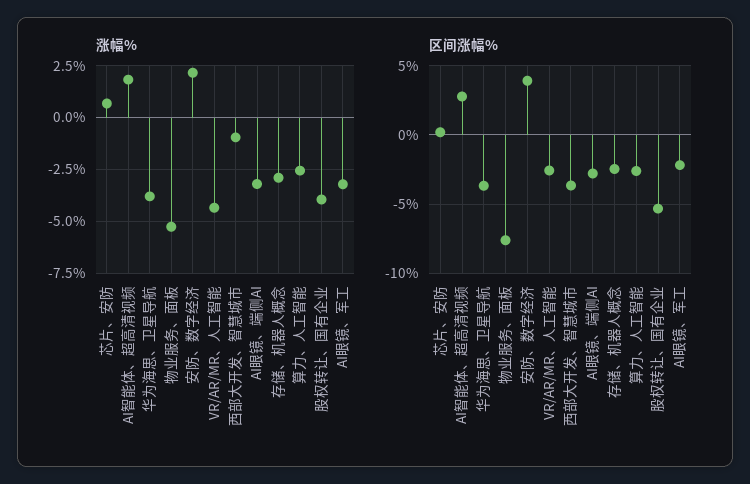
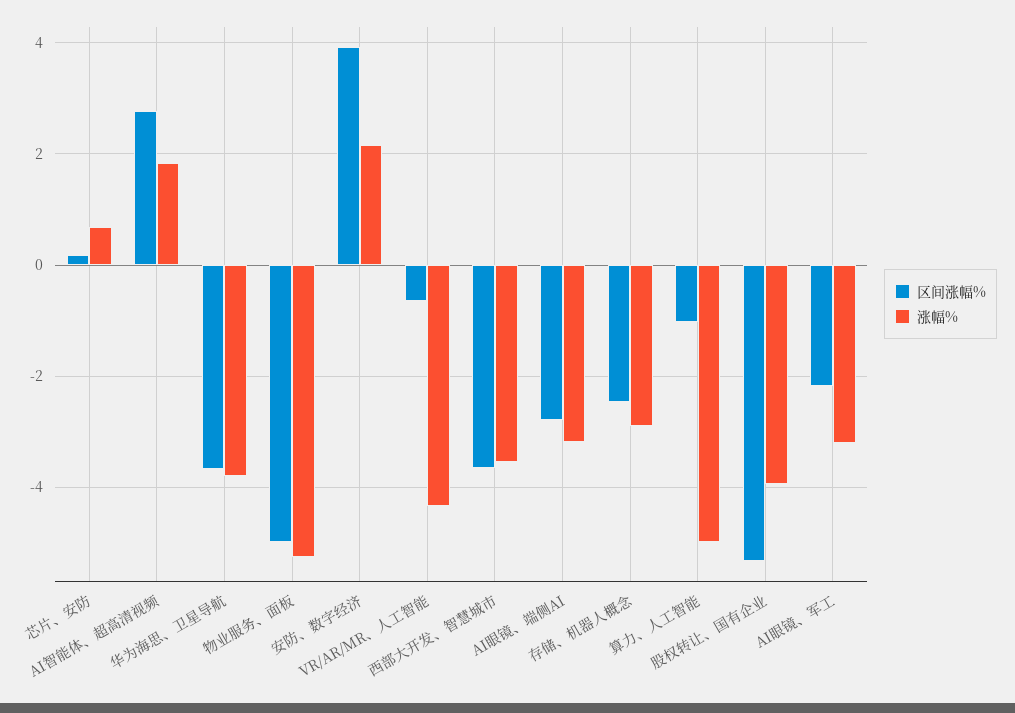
  {
    "涨幅%": {
      "芯片、安防": 0.6,
      "AI智能体、超高清视频": 1.8,
      "华为海思、卫星导航": -3.8,
      "物业服务、面板": -5.2,
      "安防、数字经济": 2.2,
      "VR/AR/MR、人工智能": -4.4,
-     "西部大开发、智慧城市": -1,
+     "西部大开发、智慧城市": -3.6,
      "AI眼镜、端侧AI": -3.2,
      "存储、机器人概念": -2.8,
-     "算力、人工智能": -2.5,
+     "算力、人工智能": -5,
      "股权转让、国有企业": -4,
      "AI眼镜、军工": -3.2
    },
    "区间涨幅%": {
      "芯片、安防": 0.2,
      "AI智能体、超高清视频": 2.8,
      "华为海思、卫星导航": -3.6,
-     "物业服务、面板": -7.5,
+     "物业服务、面板": -5,
      "安防、数字经济": 4,
-     "VR/AR/MR、人工智能": -2.5,
+     "VR/AR/MR、人工智能": -0.6,
      "西部大开发、智慧城市": -3.6,
      "AI眼镜、端侧AI": -2.8,
      "存储、机器人概念": -2.4,
-     "算力、人工智能": -2.5,
+     "算力、人工智能": -1,
      "股权转让、国有企业": -5.4,
      "AI眼镜、军工": -2.2
    }
  }

